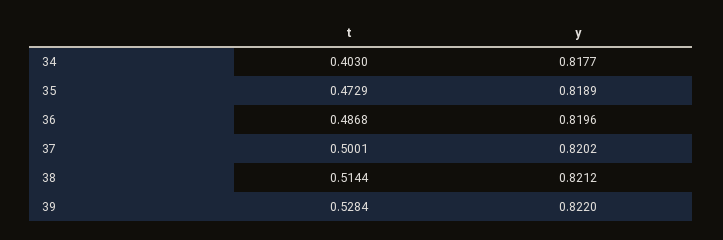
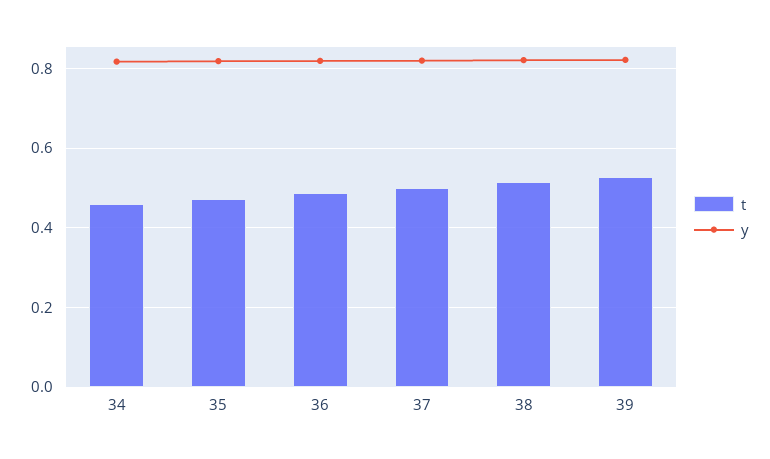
  {
    "t": {
-     "34": 0.403,
+     "34": 0.46,
      "35": 0.4729,
      "36": 0.4868,
      "37": 0.5001,
      "38": 0.5144,
      "39": 0.5284
    },
    "y": {
      "34": 0.8177,
      "35": 0.8189,
      "36": 0.8196,
      "37": 0.8202,
      "38": 0.8212,
      "39": 0.822
    }
  }

